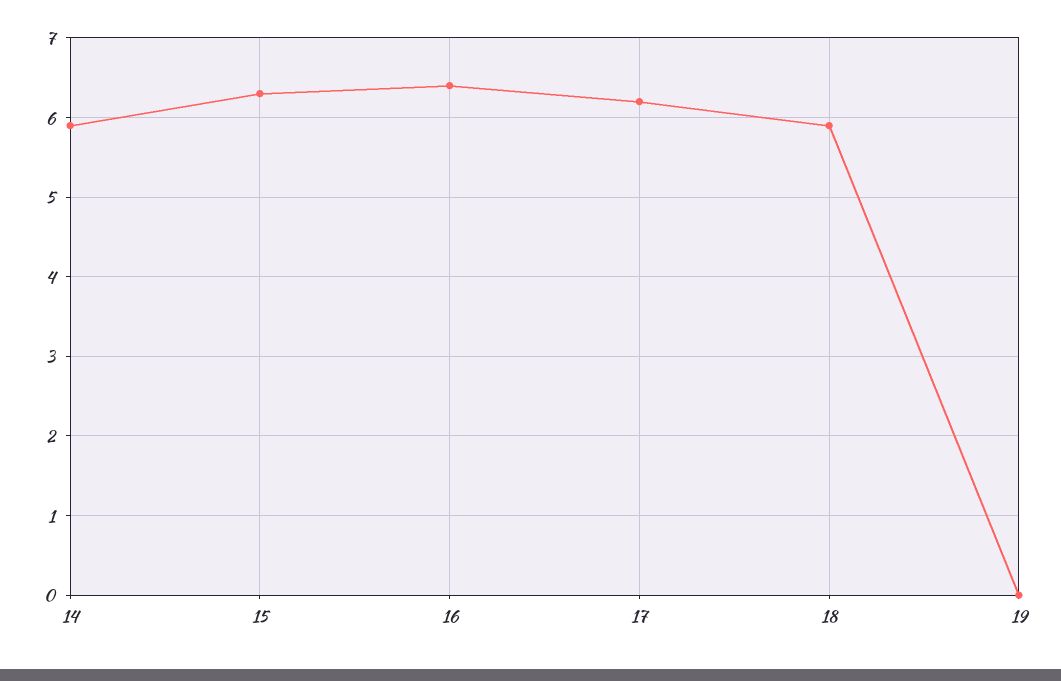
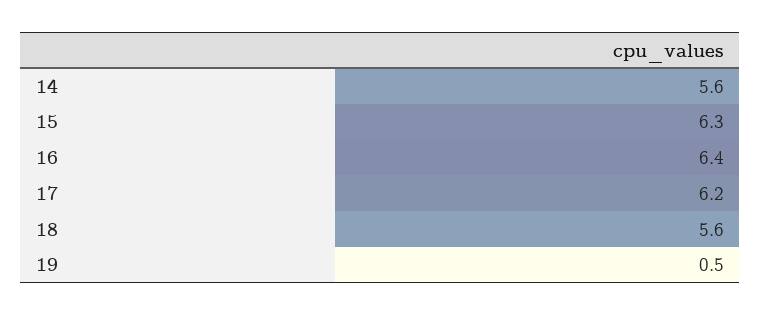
  {
-   "14": 5.9,
+   "14": 5.6,
    "15": 6.3,
    "16": 6.4,
    "17": 6.2,
-   "18": 5.9,
+   "18": 5.6,
-   "19": 0
+   "19": 0.5
  }

